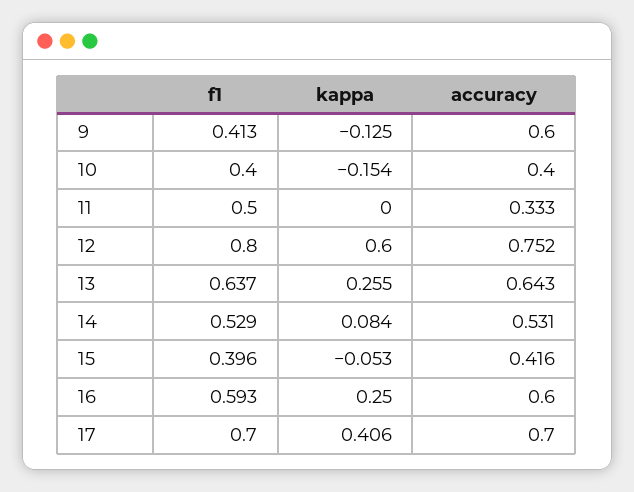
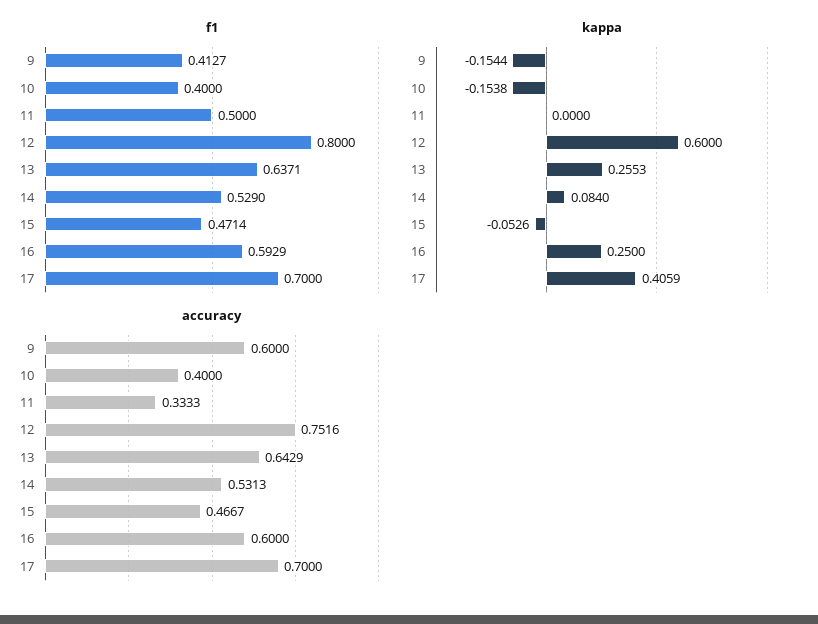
  {
    "f1": {
      "9": 0.4127,
      "10": 0.4,
      "11": 0.5,
      "12": 0.8,
      "13": 0.6371,
      "14": 0.529,
-     "15": 0.396,
+     "15": 0.4714,
      "16": 0.5929,
      "17": 0.7
    },
    "kappa": {
-     "9": -0.125,
+     "9": -0.1544,
      "10": -0.1538,
      "11": 0,
      "12": 0.6,
      "13": 0.2553,
      "14": 0.084,
      "15": -0.0526,
      "16": 0.25,
      "17": 0.4059
    },
    "accuracy": {
      "9": 0.6,
      "10": 0.4,
      "11": 0.3333,
      "12": 0.7516,
      "13": 0.6429,
      "14": 0.5313,
-     "15": 0.416,
+     "15": 0.4667,
      "16": 0.6,
      "17": 0.7
    }
  }

